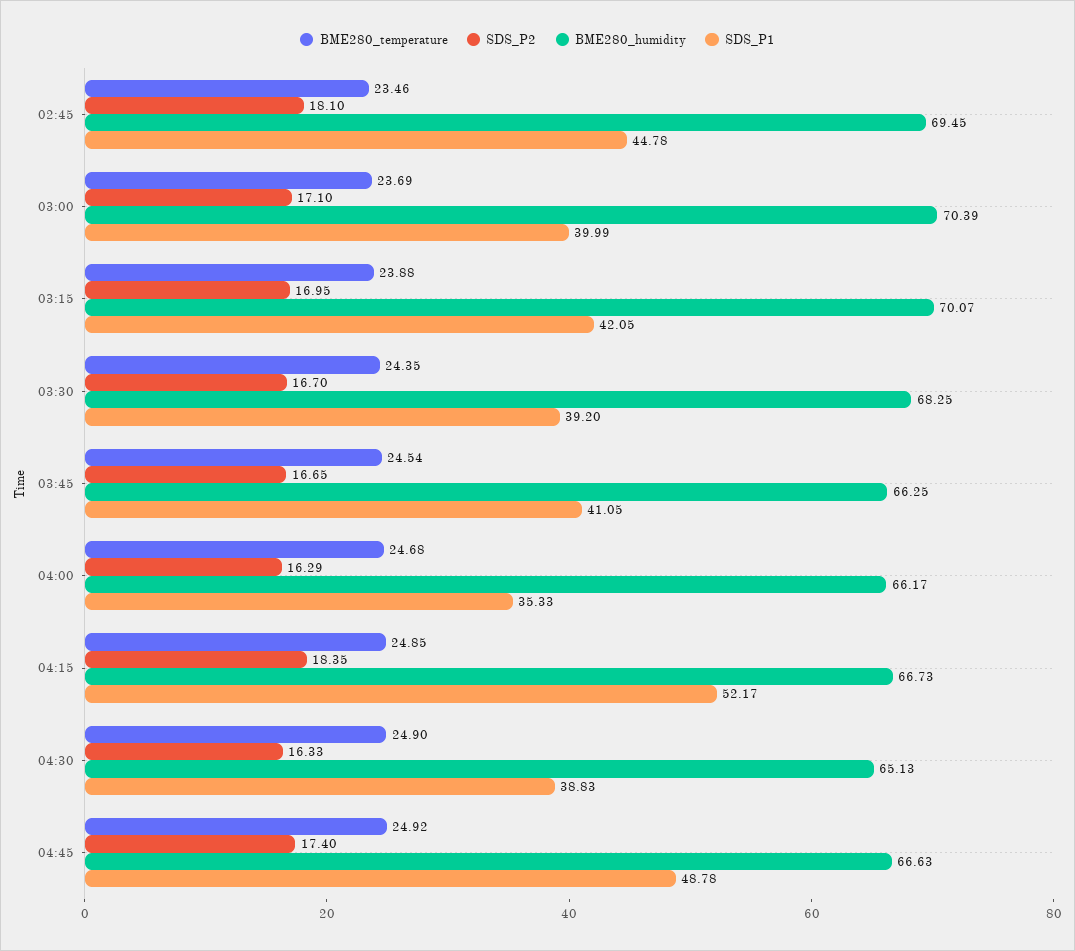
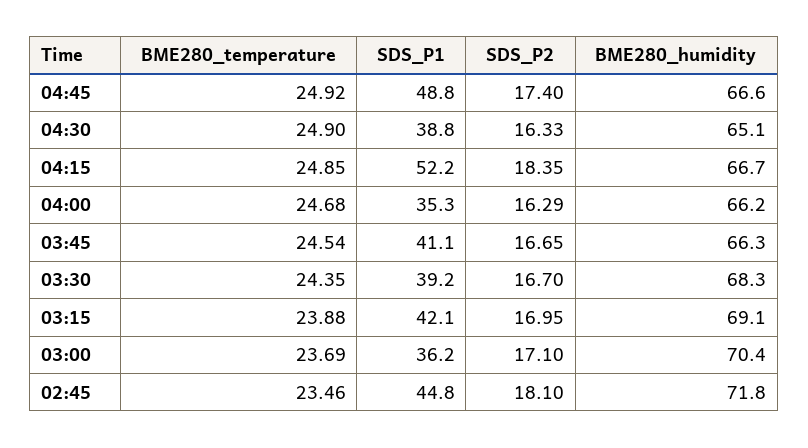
  {
    "BME280_temperature": {
      "02:45": 23.46,
      "03:00": 23.69,
      "03:15": 23.88,
      "03:30": 24.35,
      "03:45": 24.54,
      "04:00": 24.68,
      "04:15": 24.85,
      "04:30": 24.9,
      "04:45": 24.92
    },
    "SDS_P2": {
      "02:45": 18.1,
      "03:00": 17.1,
      "03:15": 16.95,
      "03:30": 16.7,
      "03:45": 16.65,
      "04:00": 16.29,
      "04:15": 18.35,
      "04:30": 16.33,
      "04:45": 17.4
    },
    "BME280_humidity": {
-     "02:45": 69.45,
+     "02:45": 71.8,
      "03:00": 70.39,
-     "03:15": 70.07,
+     "03:15": 69.1,
      "03:30": 68.25,
      "03:45": 66.25,
      "04:00": 66.17,
      "04:15": 66.73,
      "04:30": 65.13,
      "04:45": 66.63
    },
    "SDS_P1": {
      "02:45": 44.78,
-     "03:00": 39.99,
+     "03:00": 36.2,
      "03:15": 42.05,
      "03:30": 39.2,
      "03:45": 41.05,
      "04:00": 35.33,
      "04:15": 52.17,
      "04:30": 38.83,
      "04:45": 48.78
    }
  }

